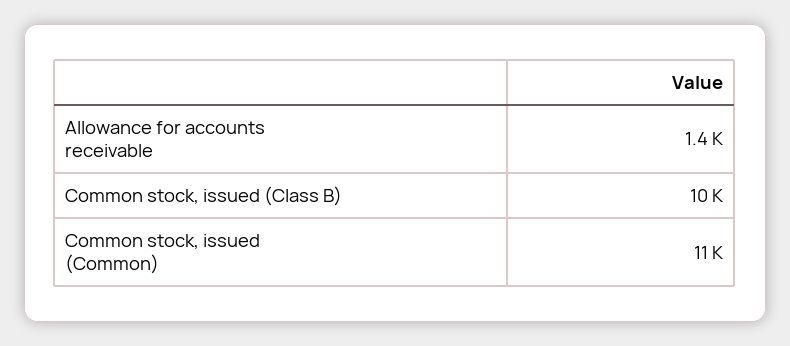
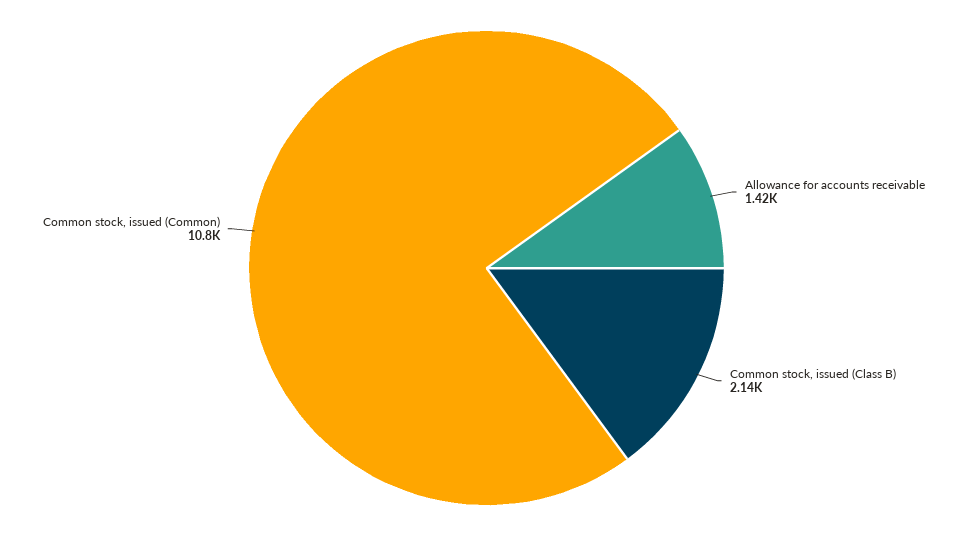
  {
    "Allowance for accounts receivable": 1420,
-   "Common stock, issued (Class B)": 10000,
+   "Common stock, issued (Class B)": 2140,
    "Common stock, issued (Common)": 10800
  }

